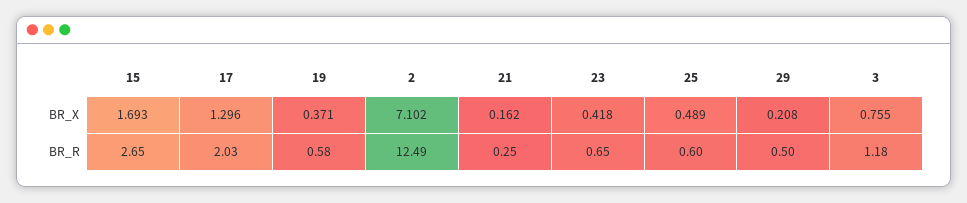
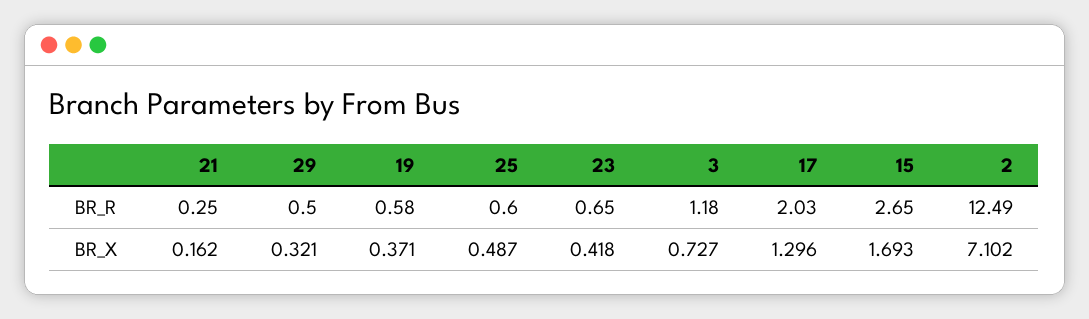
  {
    "15": {
      "BR_X": 1.693,
      "BR_R": 2.65
    },
    "17": {
      "BR_X": 1.296,
      "BR_R": 2.03
    },
    "19": {
      "BR_X": 0.371,
      "BR_R": 0.58
    },
    "2": {
      "BR_X": 7.102,
      "BR_R": 12.49
    },
    "21": {
      "BR_X": 0.162,
      "BR_R": 0.25
    },
    "23": {
      "BR_X": 0.418,
      "BR_R": 0.65
    },
    "25": {
-     "BR_X": 0.489,
+     "BR_X": 0.487,
      "BR_R": 0.6
    },
    "29": {
-     "BR_X": 0.208,
+     "BR_X": 0.321,
      "BR_R": 0.5
    },
    "3": {
-     "BR_X": 0.755,
+     "BR_X": 0.727,
      "BR_R": 1.18
    }
  }

